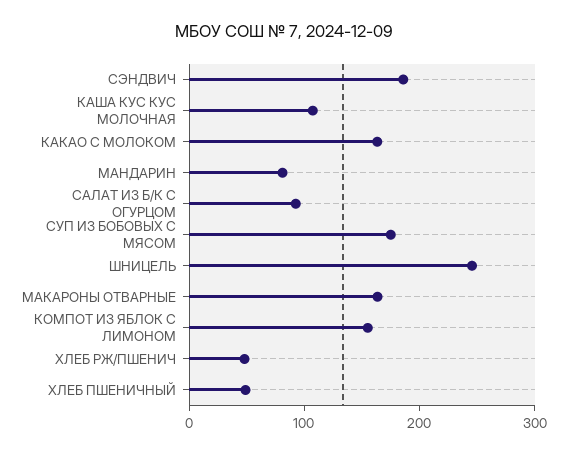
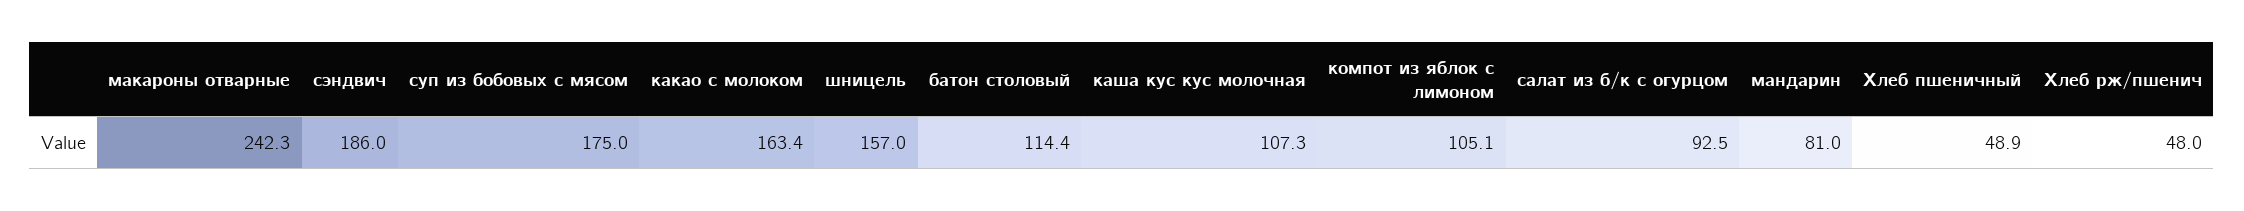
  {
    "СЭНДВИЧ": 186,
    "КАША КУС КУС МОЛОЧНАЯ": 107.3,
    "КАКАО С МОЛОКОМ": 163.4,
    "МАНДАРИН": 81,
    "САЛАТ ИЗ Б/К С ОГУРЦОМ": 92.5,
    "СУП ИЗ БОБОВЫХ С МЯСОМ": 175,
-   "ШНИЦЕЛЬ": 240,
+   "ШНИЦЕЛЬ": 157,
-   "МАКАРОНЫ ОТВАРНЫЕ": 160,
+   "МАКАРОНЫ ОТВАРНЫЕ": 242.3,
-   "КОМПОТ ИЗ ЯБЛОК С ЛИМОНОМ": 160,
+   "КОМПОТ ИЗ ЯБЛОК С ЛИМОНОМ": 105.1,
    "ХЛЕБ РЖ/ПШЕНИЧ": 48,
-   "ХЛЕБ ПШЕНИЧНЫЙ": 48.9
+   "ХЛЕБ ПШЕНИЧНЫЙ": 48.9,
+   "батон столовый": 114.4
  }

